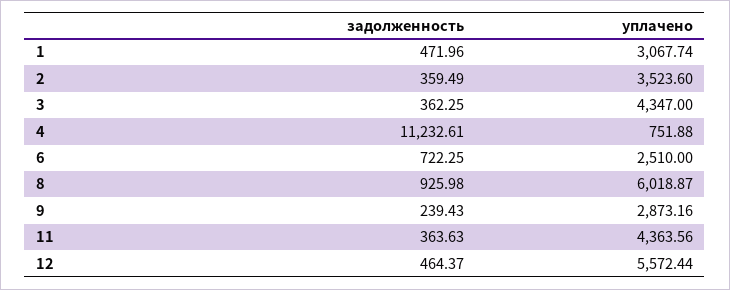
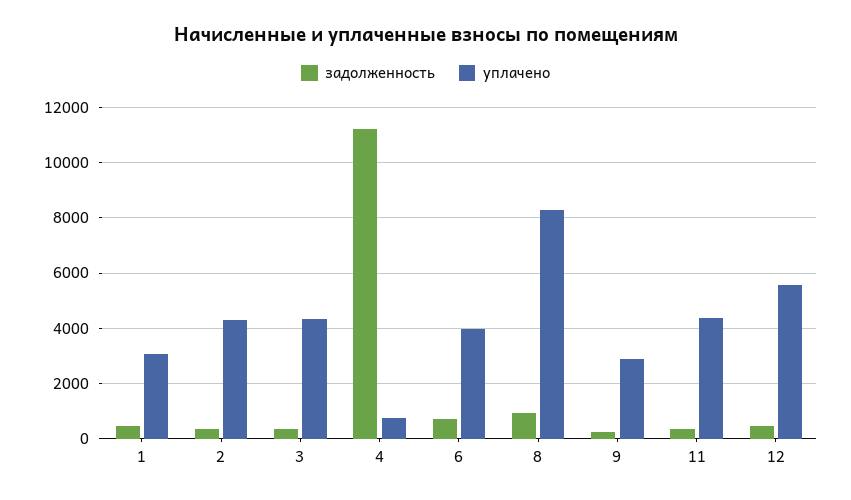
  {
    "задолженность": {
      "1": 471.96,
      "2": 359.49,
      "3": 362.25,
      "4": 11232.61,
      "6": 722.25,
      "8": 925.98,
      "9": 239.43,
      "11": 363.63,
      "12": 464.37
    },
    "уплачено": {
      "1": 3067.74,
-     "2": 3523.6,
+     "2": 4250,
      "3": 4347,
      "4": 751.88,
-     "6": 2510,
+     "6": 4000,
-     "8": 6018.87,
+     "8": 8250,
      "9": 2873.16,
      "11": 4363.56,
      "12": 5572.44
    }
  }

